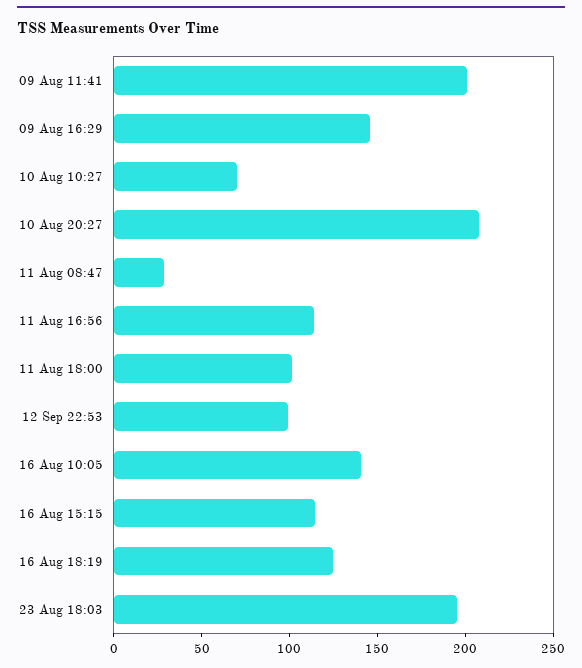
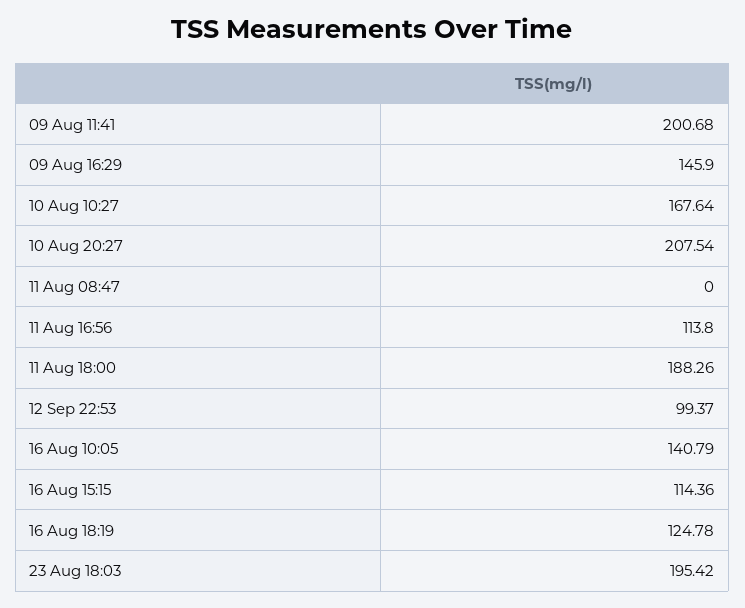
  {
    "09 Aug 11:41": 200.68,
    "09 Aug 16:29": 145.9,
-   "10 Aug 10:27": 70,
+   "10 Aug 10:27": 167.64,
    "10 Aug 20:27": 207.54,
-   "11 Aug 08:47": 30,
+   "11 Aug 08:47": 0,
    "11 Aug 16:56": 113.8,
-   "11 Aug 18:00": 100,
+   "11 Aug 18:00": 188.26,
    "12 Sep 22:53": 99.37,
    "16 Aug 10:05": 140.79,
    "16 Aug 15:15": 114.36,
    "16 Aug 18:19": 124.78,
    "23 Aug 18:03": 195.42
  }

